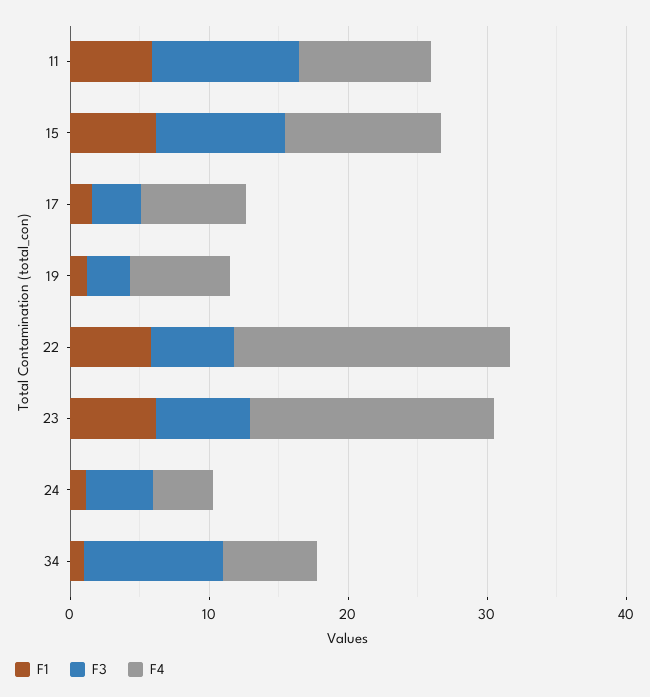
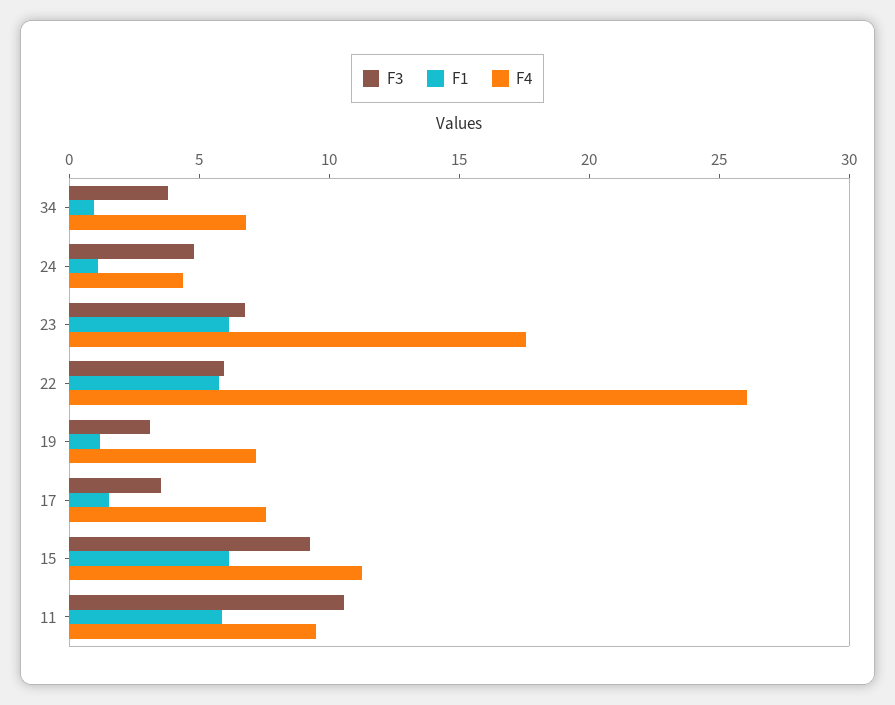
  {
    "F1": {
      "11": 6,
      "15": 6,
      "17": 2,
      "19": 1,
      "22": 6,
      "23": 6,
      "24": 1,
      "34": 1
    },
    "F3": {
      "11": 11,
      "15": 9,
      "17": 4,
      "19": 3,
      "22": 6,
      "23": 7,
      "24": 5,
-     "34": 10
+     "34": 4
    },
    "F4": {
      "11": 9,
      "15": 11,
      "17": 8,
      "19": 7,
-     "22": 20,
+     "22": 26,
      "23": 18,
      "24": 4,
      "34": 7
    }
  }

